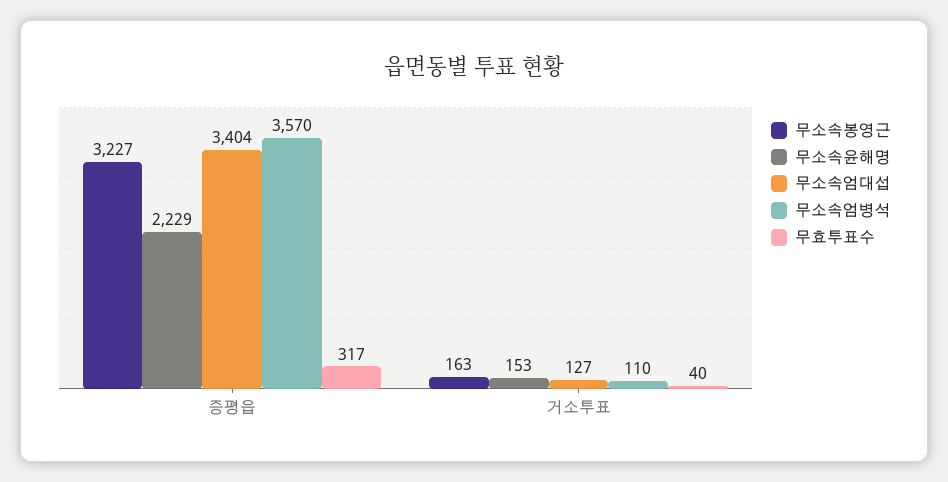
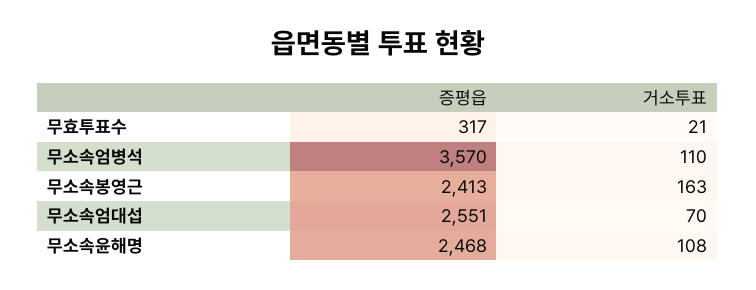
  {
    "무소속봉영근": {
-     "증평읍": 3227,
+     "증평읍": 2413,
      "거소투표": 163
    },
    "무소속윤해명": {
-     "증평읍": 2229,
+     "증평읍": 2468,
-     "거소투표": 153
+     "거소투표": 108
    },
    "무소속엄대섭": {
-     "증평읍": 3404,
+     "증평읍": 2551,
-     "거소투표": 127
+     "거소투표": 70
    },
    "무소속엄병석": {
      "증평읍": 3570,
      "거소투표": 110
    },
    "무효투표수": {
      "증평읍": 317,
-     "거소투표": 40
+     "거소투표": 21
    }
  }

